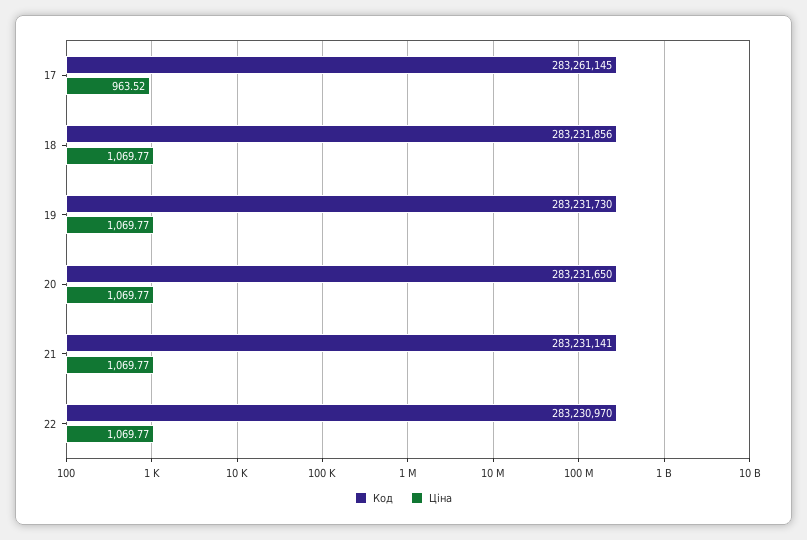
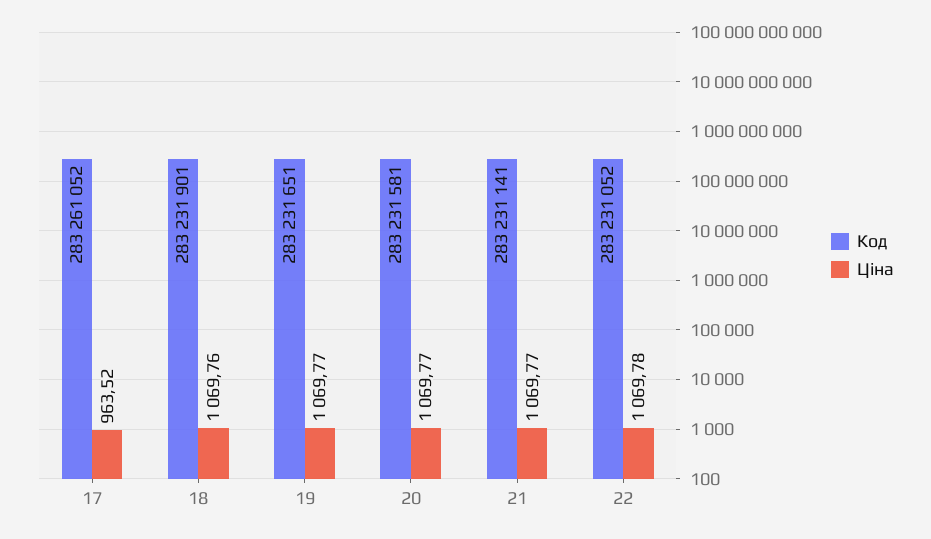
  {
    "Код": {
-     "17": 283261145,
+     "17": 283261052,
-     "18": 283231856,
+     "18": 283231901,
-     "19": 283231730,
+     "19": 283231651,
-     "20": 283231650,
+     "20": 283231581,
      "21": 283231141,
-     "22": 283230970
+     "22": 283231052
    },
    "Ціна": {
      "17": 963.52,
-     "18": 1069.77,
+     "18": 1069.76,
      "19": 1069.77,
      "20": 1069.77,
      "21": 1069.77,
-     "22": 1069.77
+     "22": 1069.78
    }
  }

